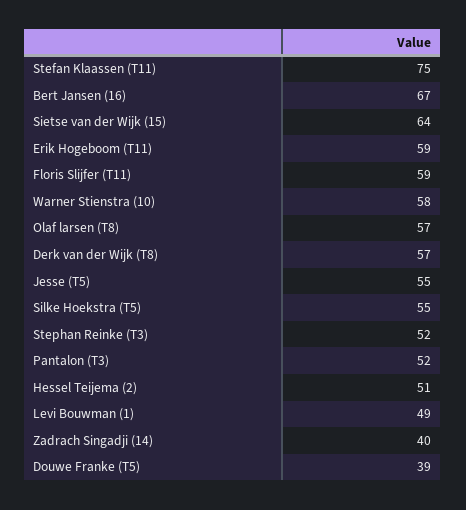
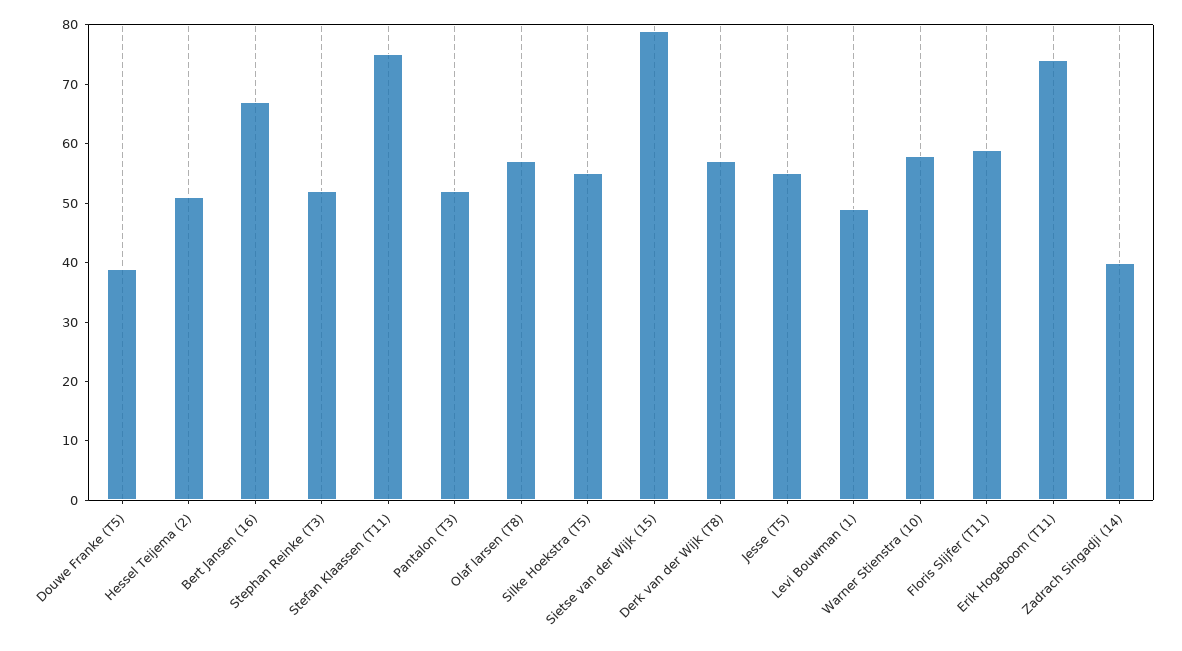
  {
    "Stefan Klaassen (T11)": 75,
    "Bert Jansen (16)": 67,
-   "Sietse van der Wijk (15)": 64,
+   "Sietse van der Wijk (15)": 80,
-   "Erik Hogeboom (T11)": 59,
+   "Erik Hogeboom (T11)": 75,
    "Floris Slijfer (T11)": 59,
    "Warner Stienstra (10)": 58,
    "Olaf larsen (T8)": 57,
    "Derk van der Wijk (T8)": 57,
    "Jesse (T5)": 55,
    "Silke Hoekstra (T5)": 55,
    "Stephan Reinke (T3)": 52,
    "Pantalon (T3)": 52,
    "Hessel Teijema (2)": 51,
    "Levi Bouwman (1)": 49,
    "Zadrach Singadji (14)": 40,
    "Douwe Franke (T5)": 39
  }

